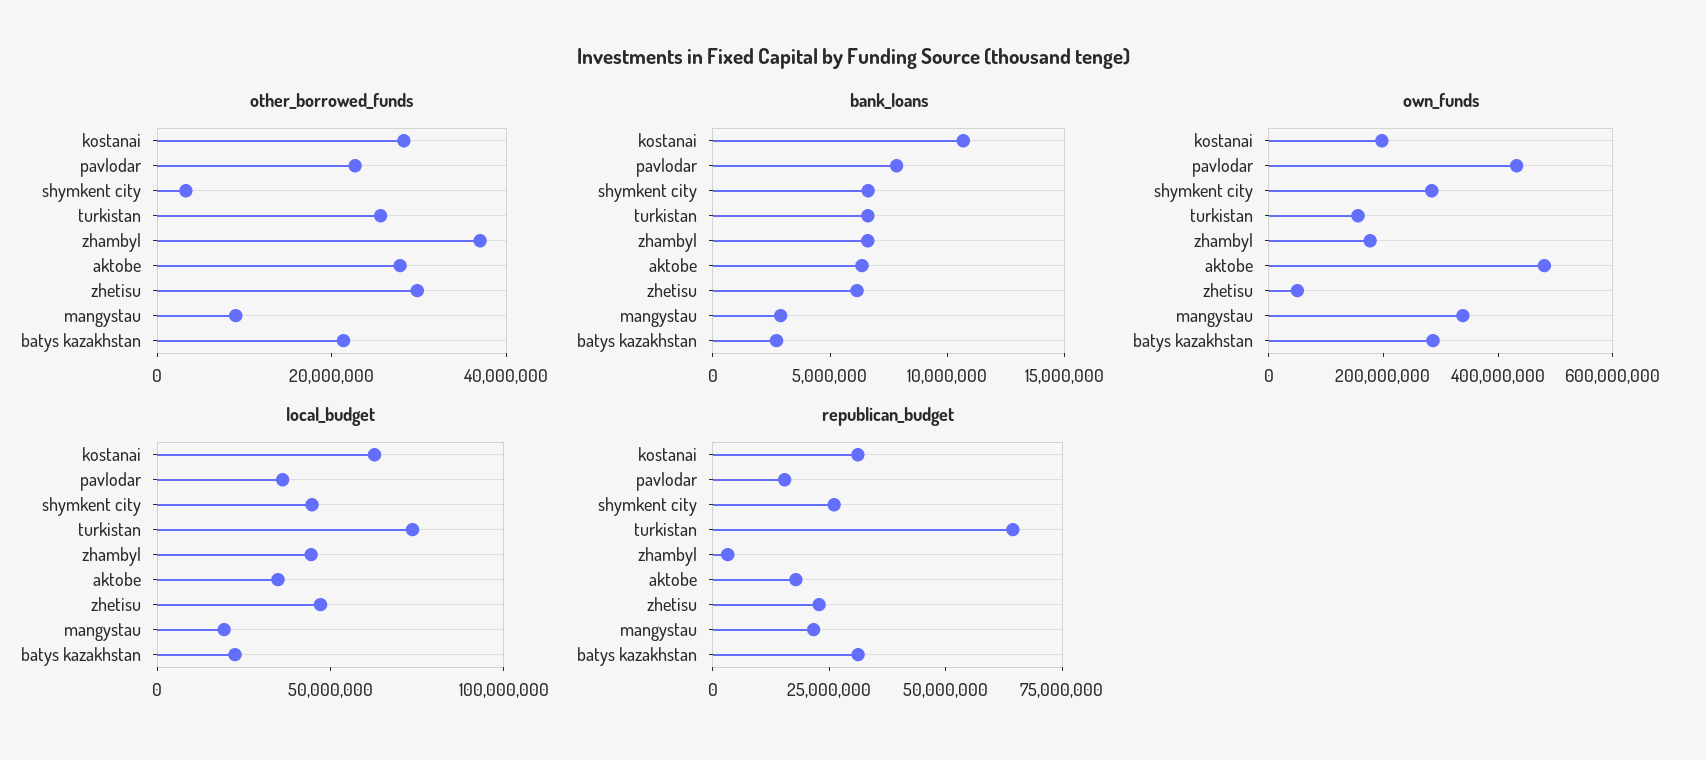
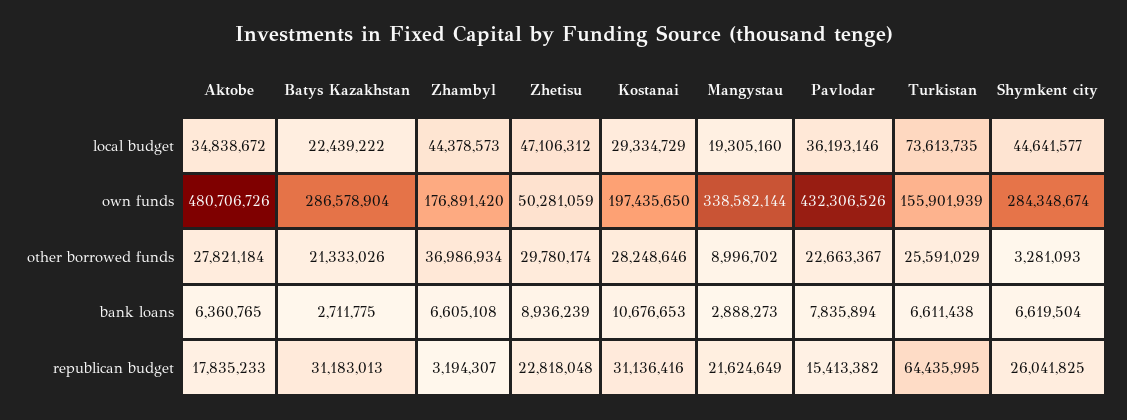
  {
    "other_borrowed_funds": {
      "kostanai": 28248646,
      "pavlodar": 22663367,
      "shymkent city": 3281093,
      "turkistan": 25591029,
      "zhambyl": 36986934,
      "aktobe": 27821184,
      "zhetisu": 29780174,
      "mangystau": 8996702,
      "batys kazakhstan": 21333026
    },
    "bank_loans": {
      "kostanai": 10676653,
      "pavlodar": 7835894,
      "shymkent city": 6619504,
      "turkistan": 6611438,
      "zhambyl": 6605108,
      "aktobe": 6360765,
-     "zhetisu": 6000000,
+     "zhetisu": 8936239,
      "mangystau": 2888273,
      "batys kazakhstan": 2711775
    },
    "own_funds": {
      "kostanai": 197435650,
      "pavlodar": 432306526,
      "shymkent city": 284348674,
      "turkistan": 155901939,
      "zhambyl": 176891420,
      "aktobe": 480706726,
      "zhetisu": 50281059,
      "mangystau": 338582144,
      "batys kazakhstan": 286578904
    },
    "local_budget": {
-     "kostanai": 60000000,
+     "kostanai": 29334729,
      "pavlodar": 36193146,
      "shymkent city": 44641577,
      "turkistan": 73613735,
      "zhambyl": 44378573,
      "aktobe": 34838672,
      "zhetisu": 47106312,
      "mangystau": 19305160,
      "batys kazakhstan": 22439222
    },
    "republican_budget": {
      "kostanai": 31136416,
      "pavlodar": 15413382,
      "shymkent city": 26041825,
      "turkistan": 64435995,
      "zhambyl": 3194307,
      "aktobe": 17835233,
      "zhetisu": 22818048,
      "mangystau": 21624649,
      "batys kazakhstan": 31183013
    }
  }

